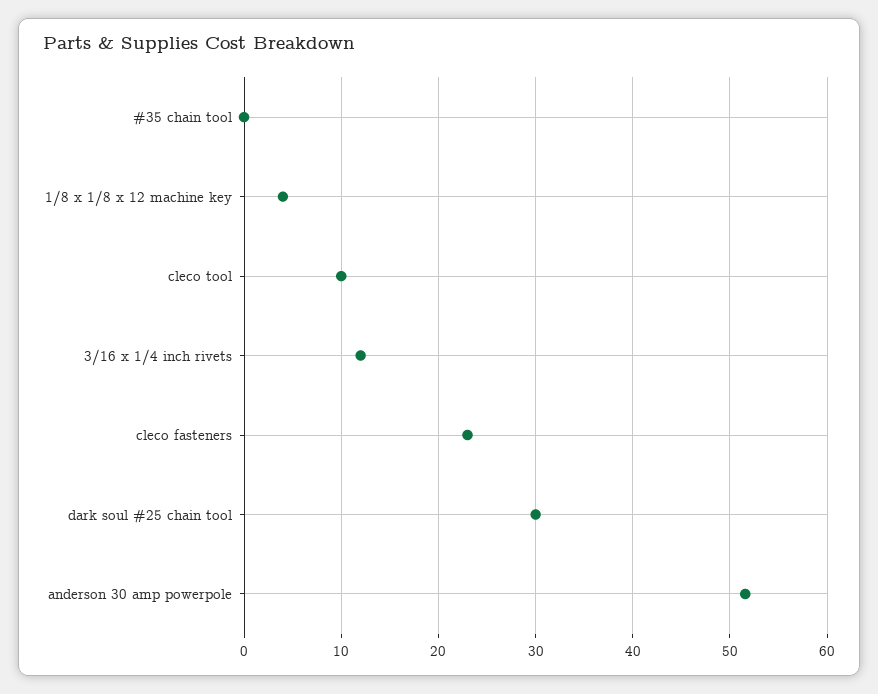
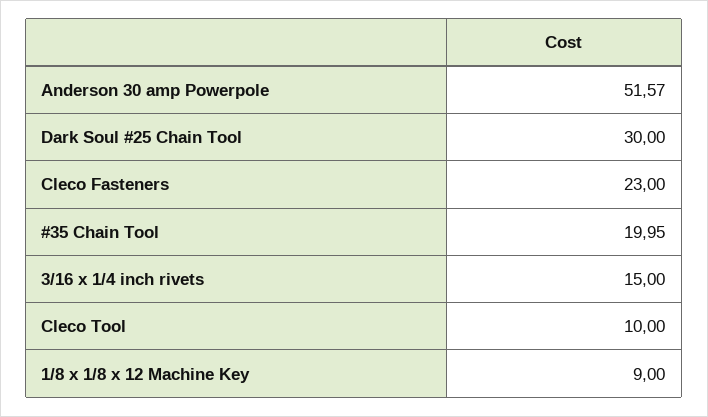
  {
-   "#35 chain tool": 0,
+   "#35 chain tool": 19.95,
-   "1/8 x 1/8 x 12 machine key": 4,
+   "1/8 x 1/8 x 12 machine key": 9,
    "cleco tool": 10,
-   "3/16 x 1/4 inch rivets": 12,
+   "3/16 x 1/4 inch rivets": 15,
    "cleco fasteners": 23,
    "dark soul #25 chain tool": 30,
    "anderson 30 amp powerpole": 51.57
  }

